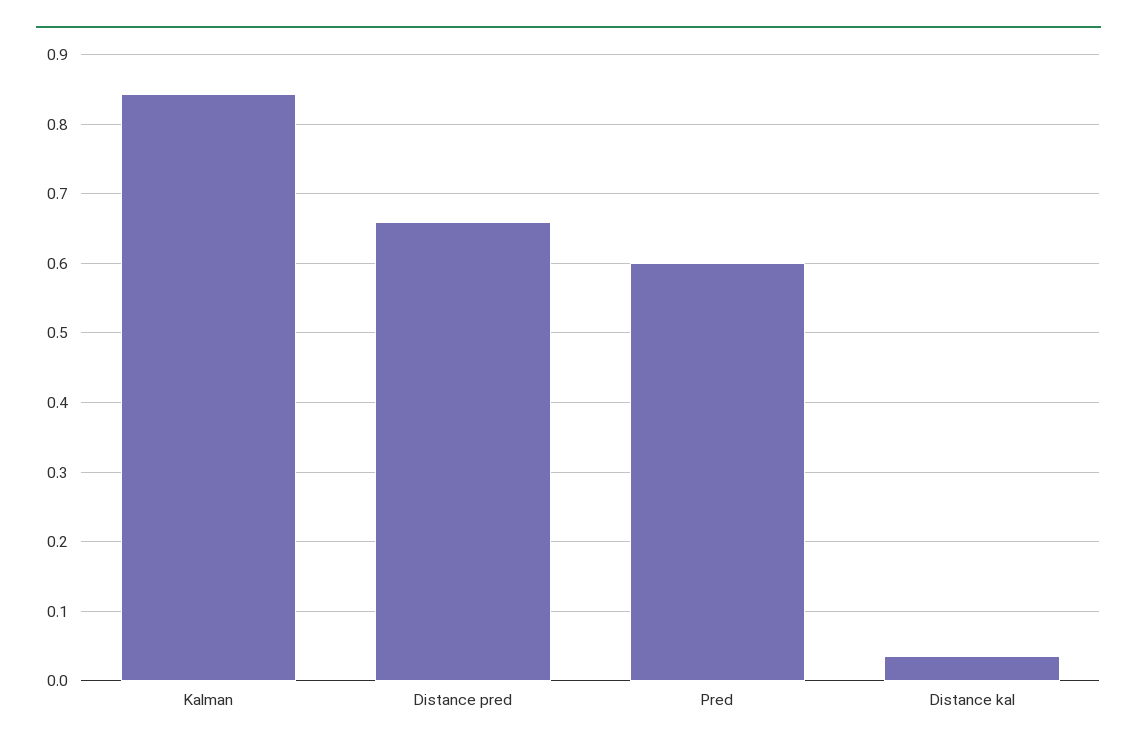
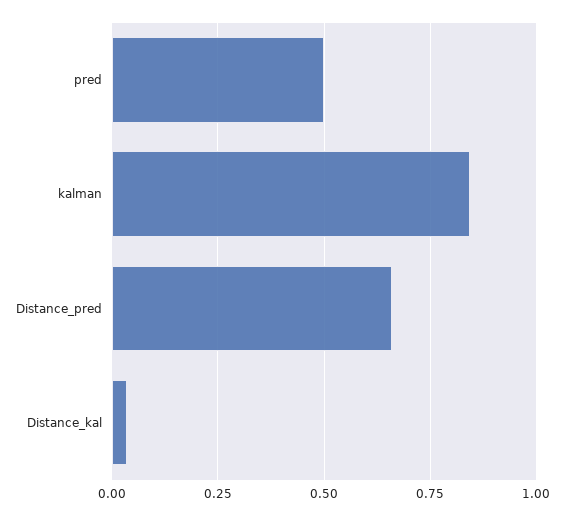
  {
    "Kalman": 0.84,
    "Distance pred": 0.66,
-   "Pred": 0.6,
+   "Pred": 0.5,
    "Distance kal": 0.04
  }

